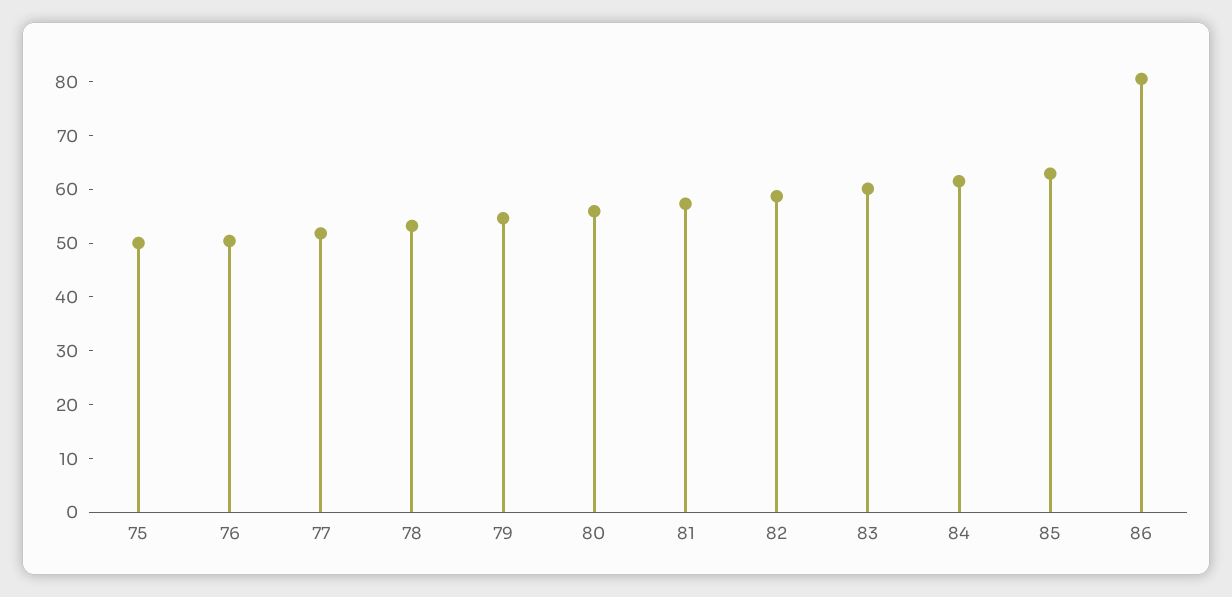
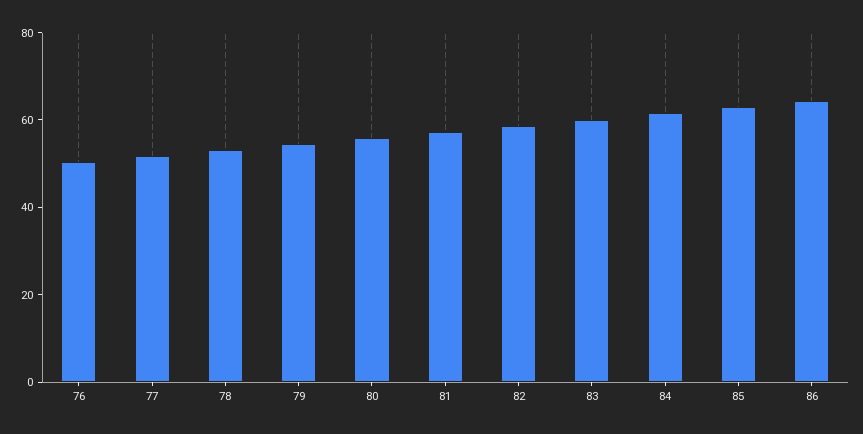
  {
-   "75": 50,
    "76": 50,
    "77": 52,
    "78": 54,
    "79": 54,
    "80": 56,
    "81": 58,
    "82": 58,
    "83": 60,
    "84": 62,
    "85": 62,
-   "86": 80
+   "86": 65
  }

